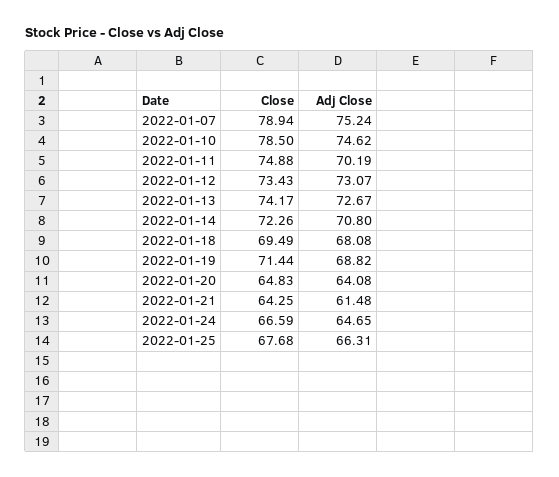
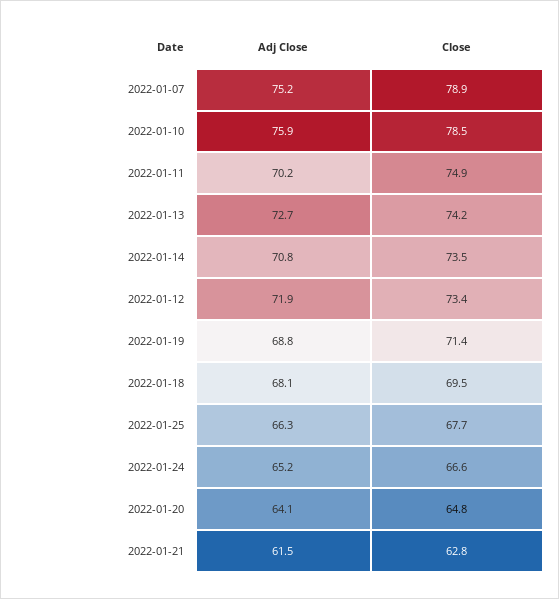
  {
    "Close": {
      "2022-01-07": 78.94,
      "2022-01-10": 78.5,
      "2022-01-11": 74.88,
      "2022-01-12": 73.43,
      "2022-01-13": 74.17,
-     "2022-01-14": 72.26,
+     "2022-01-14": 73.5,
      "2022-01-18": 69.49,
      "2022-01-19": 71.44,
      "2022-01-20": 64.83,
-     "2022-01-21": 64.25,
+     "2022-01-21": 62.8,
      "2022-01-24": 66.59,
      "2022-01-25": 67.68
    },
    "Adj Close": {
      "2022-01-07": 75.24,
-     "2022-01-10": 74.62,
+     "2022-01-10": 75.9,
      "2022-01-11": 70.19,
-     "2022-01-12": 73.07,
+     "2022-01-12": 71.9,
      "2022-01-13": 72.67,
      "2022-01-14": 70.8,
      "2022-01-18": 68.08,
      "2022-01-19": 68.82,
      "2022-01-20": 64.08,
      "2022-01-21": 61.48,
-     "2022-01-24": 64.65,
+     "2022-01-24": 65.2,
      "2022-01-25": 66.31
    }
  }

